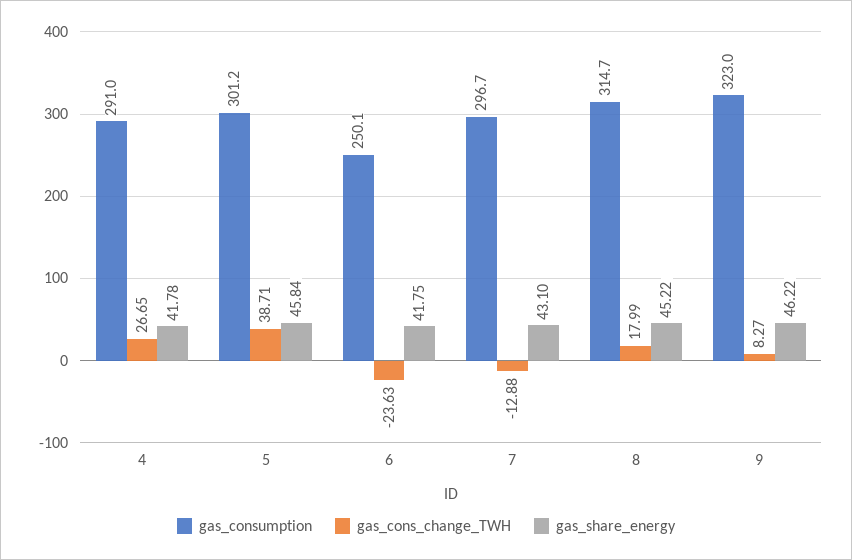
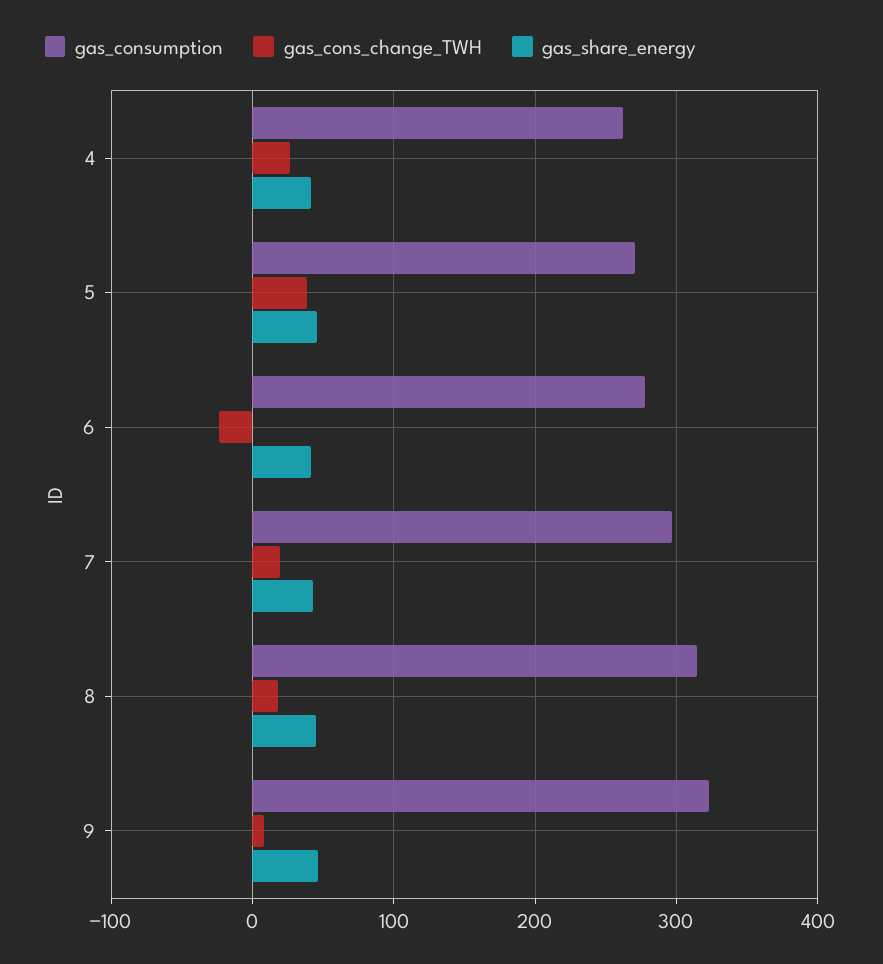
  {
    "gas_consumption": {
-     "4": 291,
+     "4": 260,
-     "5": 301.2,
+     "5": 270,
-     "6": 250.1,
+     "6": 280,
      "7": 296.7,
      "8": 314.7,
      "9": 323
    },
    "gas_cons_change_TWH": {
      "4": 26.65,
      "5": 38.71,
      "6": -23.63,
-     "7": -12.88,
+     "7": 20,
      "8": 17.99,
      "9": 8.27
    },
    "gas_share_energy": {
      "4": 41.78,
      "5": 45.84,
      "6": 41.75,
      "7": 43.1,
      "8": 45.22,
      "9": 46.22
    }
  }

